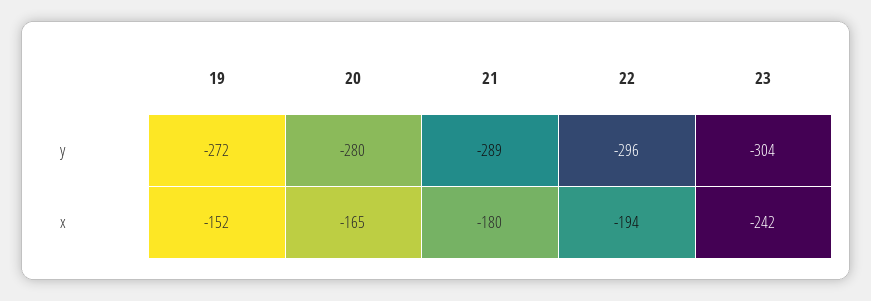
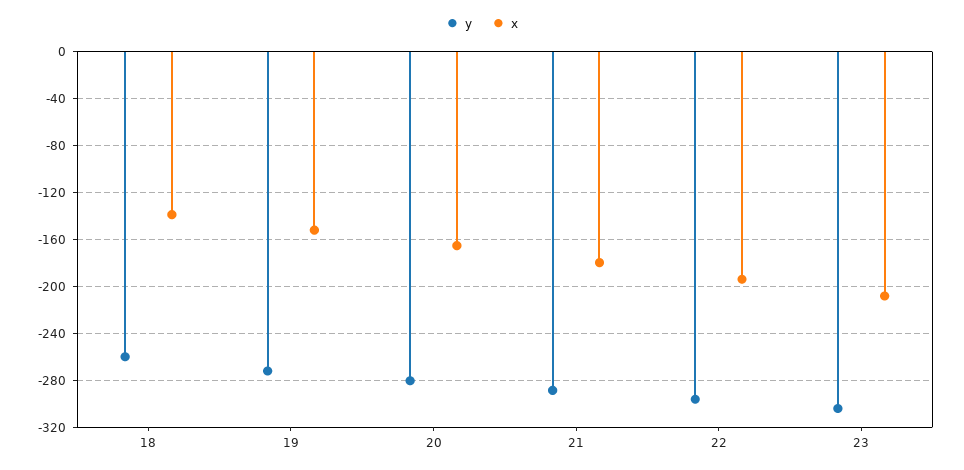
  {
    "y": {
      "19": -272,
      "20": -280,
      "21": -289,
      "22": -296,
-     "23": -304
+     "23": -304,
+     "18": -260
    },
    "x": {
      "19": -152,
      "20": -165,
      "21": -180,
      "22": -194,
-     "23": -242
+     "23": -210,
+     "18": -140
    }
  }

